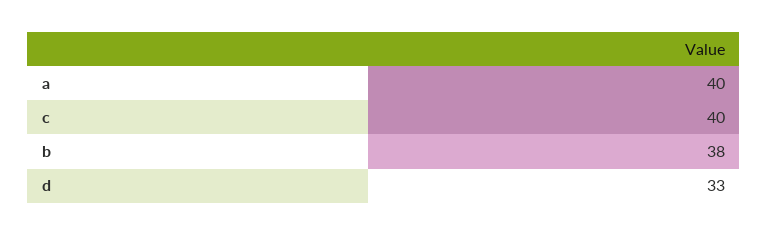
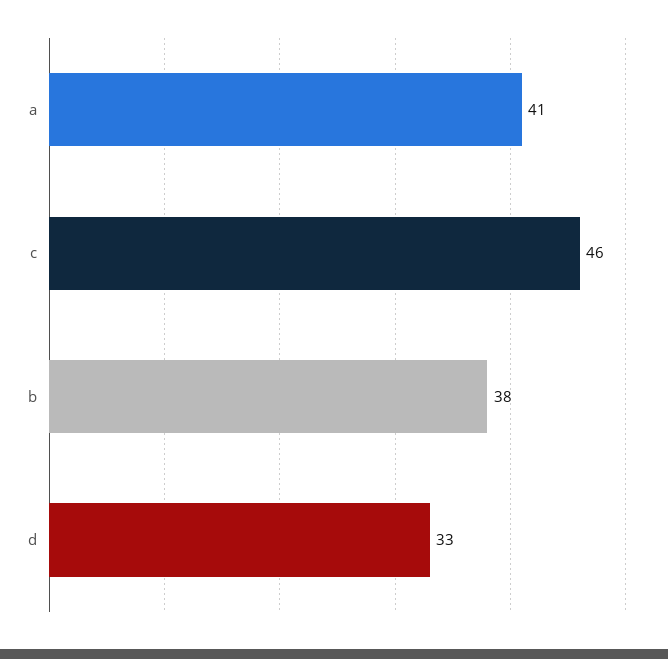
  {
-   "a": 40,
+   "a": 41,
-   "c": 40,
+   "c": 46,
    "b": 38,
    "d": 33
  }

